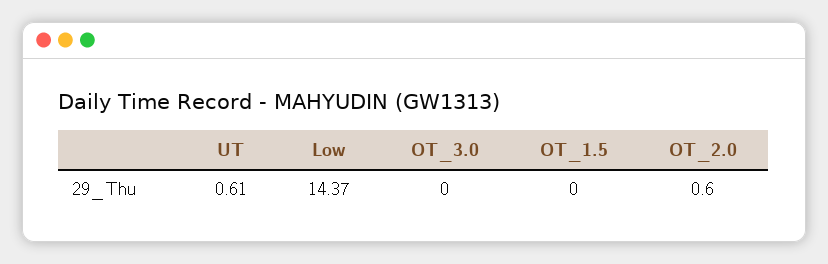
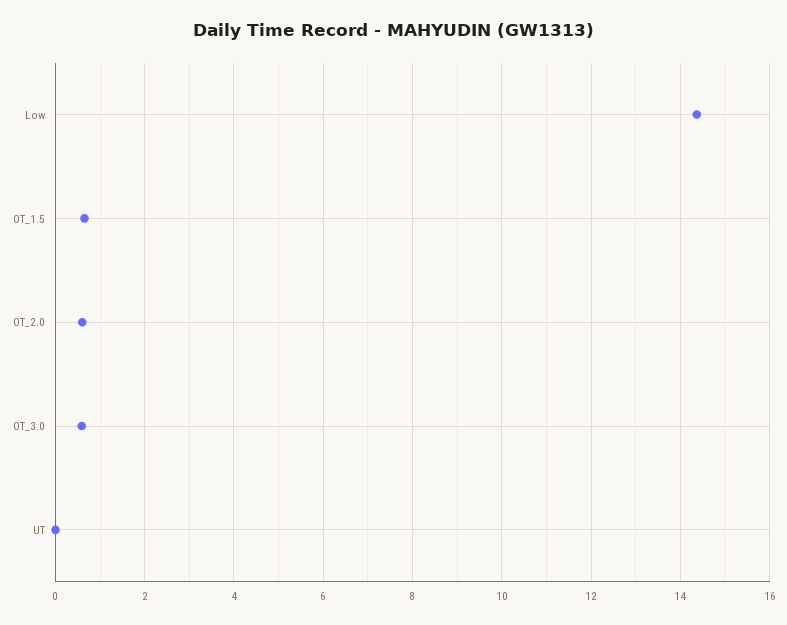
  {
-   "UT": 0.61,
+   "UT": 0,
    "Low": 14.37,
-   "OT_3.0": 0,
+   "OT_3.0": 0.6,
-   "OT_1.5": 0,
+   "OT_1.5": 0.6,
    "OT_2.0": 0.6
  }

